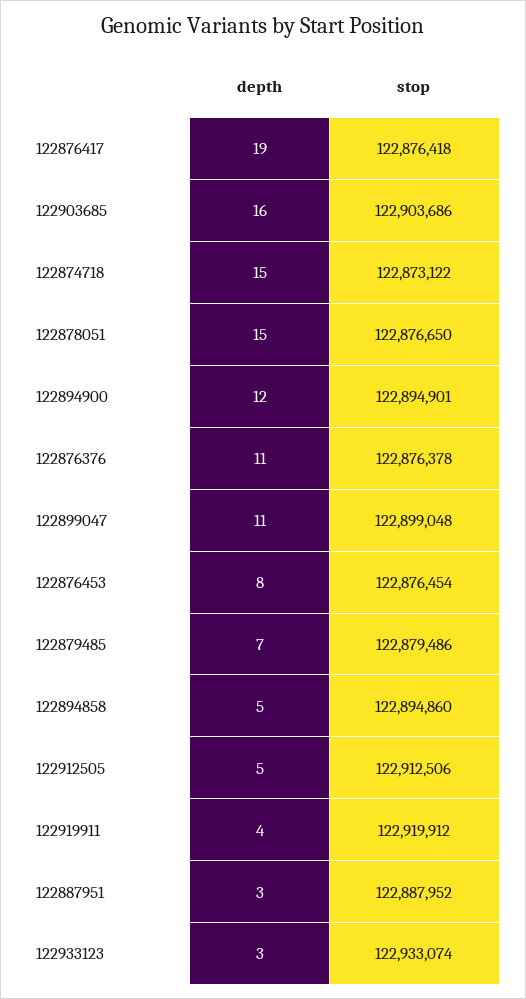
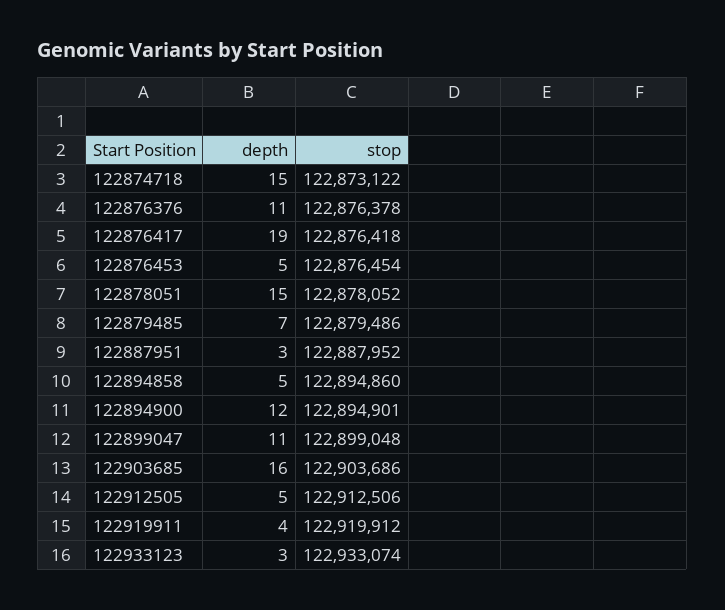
  {
    "depth": {
      "122876417": 19,
      "122903685": 16,
      "122874718": 15,
      "122878051": 15,
      "122894900": 12,
      "122876376": 11,
      "122899047": 11,
-     "122876453": 8,
+     "122876453": 5,
      "122879485": 7,
      "122894858": 5,
      "122912505": 5,
      "122919911": 4,
      "122887951": 3,
      "122933123": 3
    },
    "stop": {
      "122876417": 122876418,
      "122903685": 122903686,
      "122874718": 122873122,
-     "122878051": 122876650,
+     "122878051": 122878052,
      "122894900": 122894901,
      "122876376": 122876378,
      "122899047": 122899048,
      "122876453": 122876454,
      "122879485": 122879486,
      "122894858": 122894860,
      "122912505": 122912506,
      "122919911": 122919912,
      "122887951": 122887952,
      "122933123": 122933074
    }
  }

